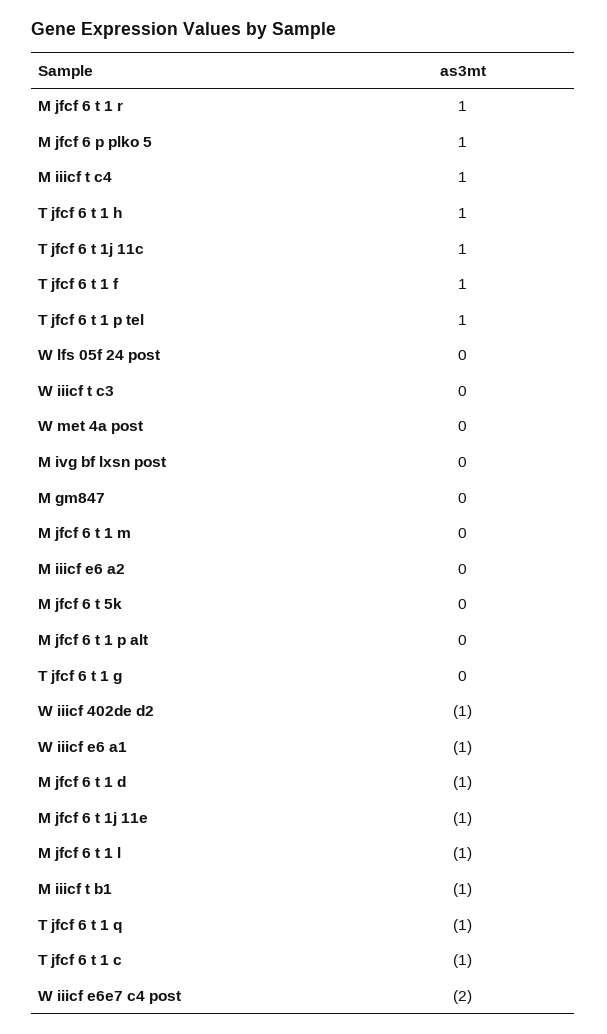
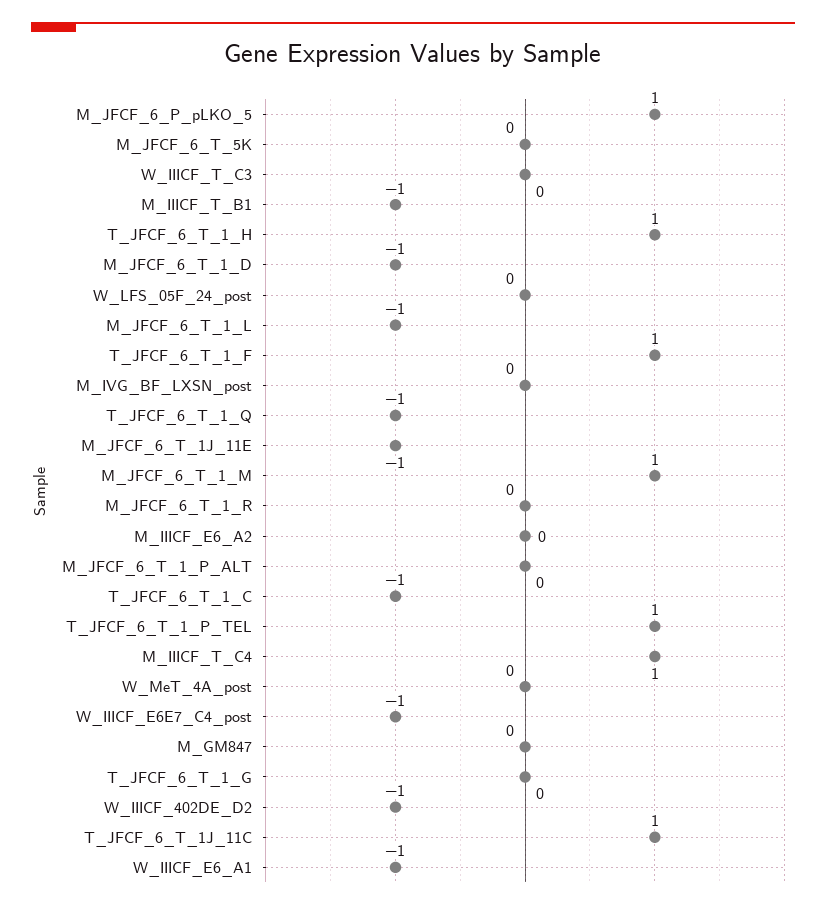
  {
-   "M jfcf 6 t 1 r": 1,
+   "M jfcf 6 t 1 r": 0,
    "M jfcf 6 p plko 5": 1,
    "M iiicf t c4": 1,
    "T jfcf 6 t 1 h": 1,
    "T jfcf 6 t 1j 11c": 1,
    "T jfcf 6 t 1 f": 1,
    "T jfcf 6 t 1 p tel": 1,
    "W lfs 05f 24 post": 0,
    "W iiicf t c3": 0,
    "W met 4a post": 0,
    "M ivg bf lxsn post": 0,
    "M gm847": 0,
-   "M jfcf 6 t 1 m": 0,
+   "M jfcf 6 t 1 m": 1,
    "M iiicf e6 a2": 0,
    "M jfcf 6 t 5k": 0,
    "M jfcf 6 t 1 p alt": 0,
    "T jfcf 6 t 1 g": 0,
    "W iiicf 402de d2": -1,
    "W iiicf e6 a1": -1,
    "M jfcf 6 t 1 d": -1,
    "M jfcf 6 t 1j 11e": -1,
    "M jfcf 6 t 1 l": -1,
    "M iiicf t b1": -1,
    "T jfcf 6 t 1 q": -1,
    "T jfcf 6 t 1 c": -1,
-   "W iiicf e6e7 c4 post": -2
+   "W iiicf e6e7 c4 post": -1
  }

